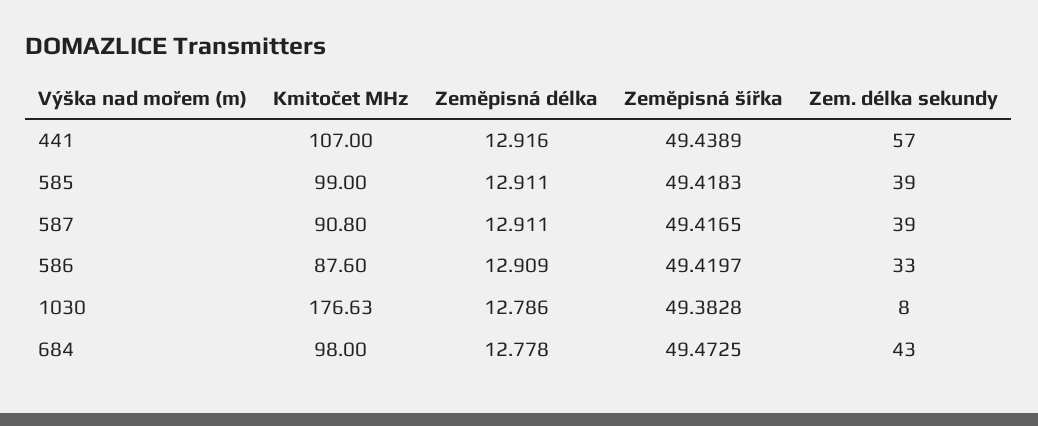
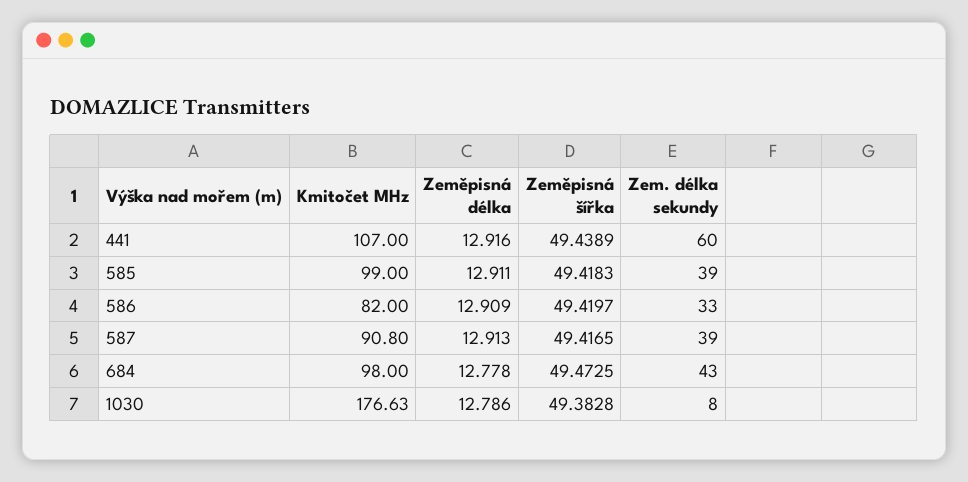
  {
    "Kmitočet MHz": {
      "441": 107,
      "585": 99,
      "587": 90.8,
-     "586": 87.6,
+     "586": 82,
      "1030": 176.63,
      "684": 98
    },
    "Zeměpisná délka": {
      "441": 12.916,
      "585": 12.911,
-     "587": 12.911,
+     "587": 12.913,
      "586": 12.909,
      "1030": 12.786,
      "684": 12.778
    },
    "Zeměpisná šířka": {
      "441": 49.4389,
      "585": 49.4183,
      "587": 49.4165,
      "586": 49.4197,
      "1030": 49.3828,
      "684": 49.4725
    },
    "Zem. délka sekundy": {
-     "441": 57,
+     "441": 60,
      "585": 39,
      "587": 39,
      "586": 33,
      "1030": 8,
      "684": 43
    }
  }

